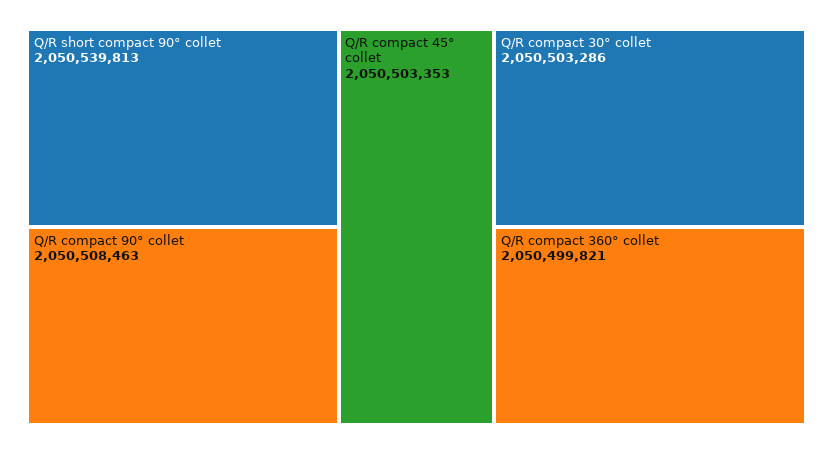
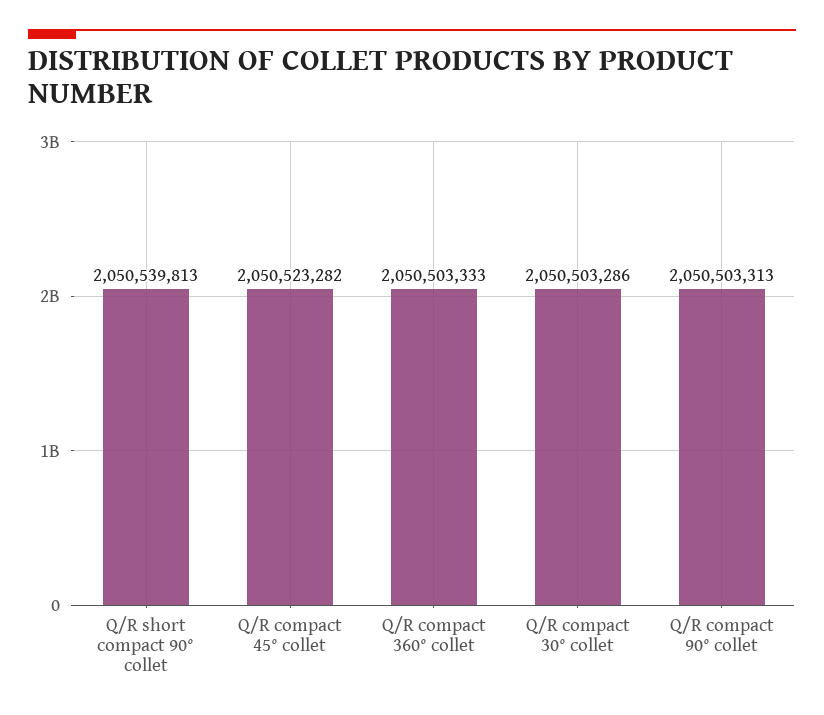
  {
    "Q/R short compact 90° collet": 2050539813,
-   "Q/R compact 90° collet": 2050508463,
+   "Q/R compact 90° collet": 2050503313,
-   "Q/R compact 45° collet": 2050503353,
+   "Q/R compact 45° collet": 2050523282,
    "Q/R compact 30° collet": 2050503286,
-   "Q/R compact 360° collet": 2050499821
+   "Q/R compact 360° collet": 2050503333
  }

